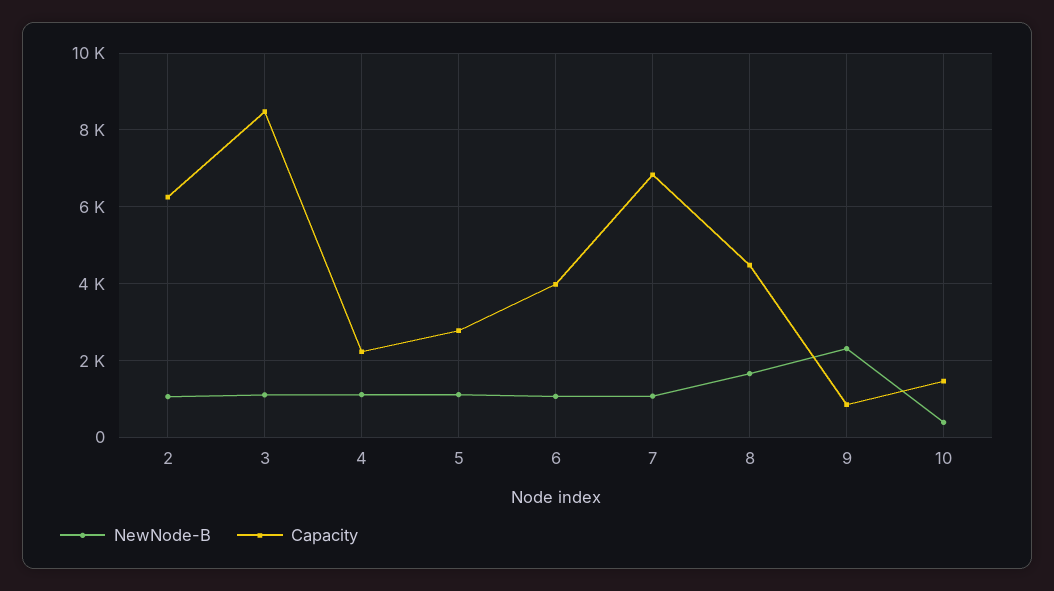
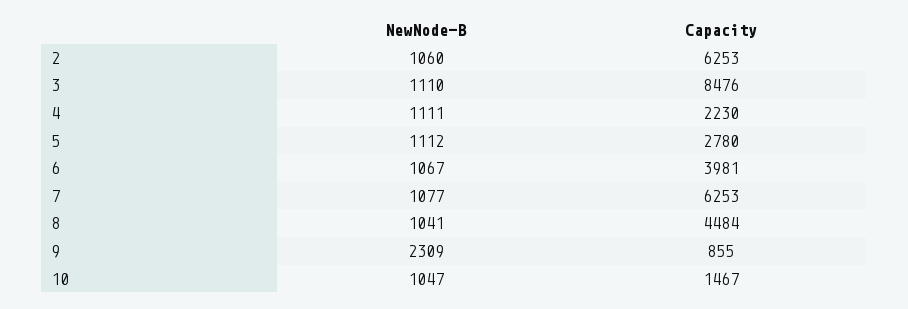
  {
    "NewNode-B": {
      "2": 1060,
      "3": 1110,
      "4": 1111,
      "5": 1112,
      "6": 1067,
      "7": 1077,
-     "8": 1600,
+     "8": 1041,
      "9": 2309,
-     "10": 400
+     "10": 1047
    },
    "Capacity": {
      "2": 6253,
      "3": 8476,
      "4": 2230,
      "5": 2780,
      "6": 3981,
-     "7": 6800,
+     "7": 6253,
      "8": 4484,
      "9": 855,
      "10": 1467
    }
  }

